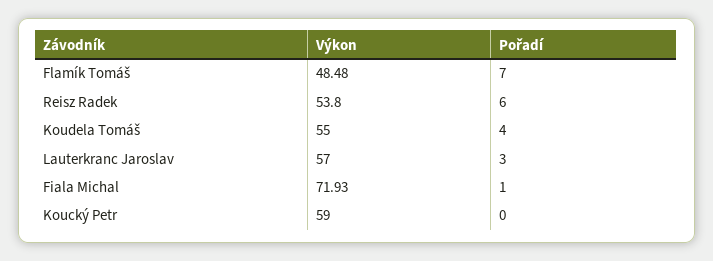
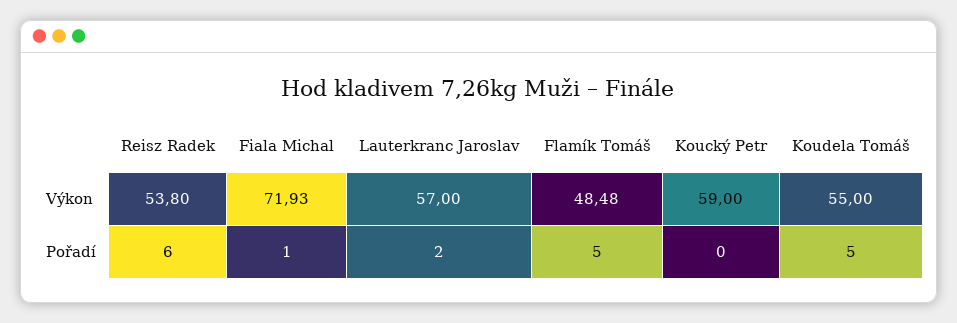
  {
    "Výkon": {
      "Flamík Tomáš": 48.48,
      "Reisz Radek": 53.8,
      "Koudela Tomáš": 55,
      "Lauterkranc Jaroslav": 57,
      "Fiala Michal": 71.93,
      "Koucký Petr": 59
    },
    "Pořadí": {
-     "Flamík Tomáš": 7,
+     "Flamík Tomáš": 5,
      "Reisz Radek": 6,
-     "Koudela Tomáš": 4,
+     "Koudela Tomáš": 5,
-     "Lauterkranc Jaroslav": 3,
+     "Lauterkranc Jaroslav": 2,
      "Fiala Michal": 1,
      "Koucký Petr": 0
    }
  }

